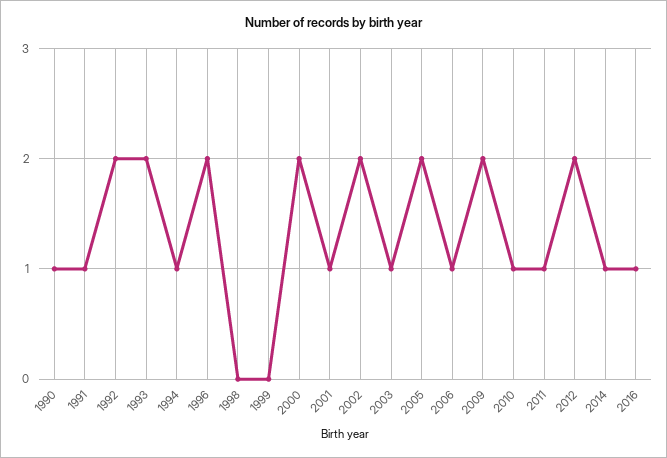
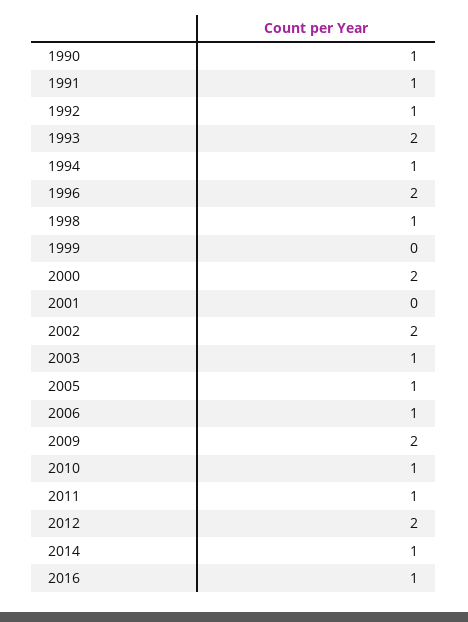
  {
    "1990": 1,
    "1991": 1,
-   "1992": 2,
+   "1992": 1,
    "1993": 2,
    "1994": 1,
    "1996": 2,
-   "1998": 0,
+   "1998": 1,
    "1999": 0,
    "2000": 2,
-   "2001": 1,
+   "2001": 0,
    "2002": 2,
    "2003": 1,
-   "2005": 2,
+   "2005": 1,
    "2006": 1,
    "2009": 2,
    "2010": 1,
    "2011": 1,
    "2012": 2,
    "2014": 1,
    "2016": 1
  }

